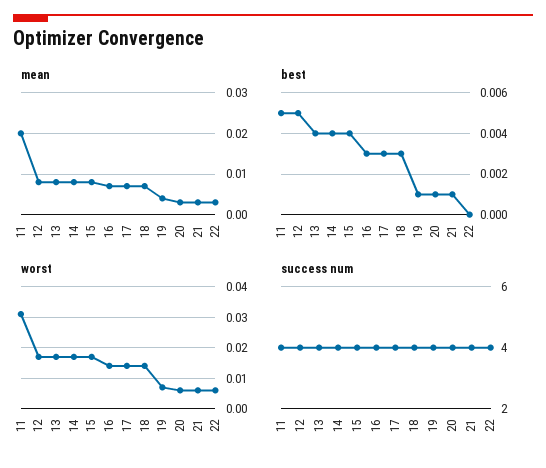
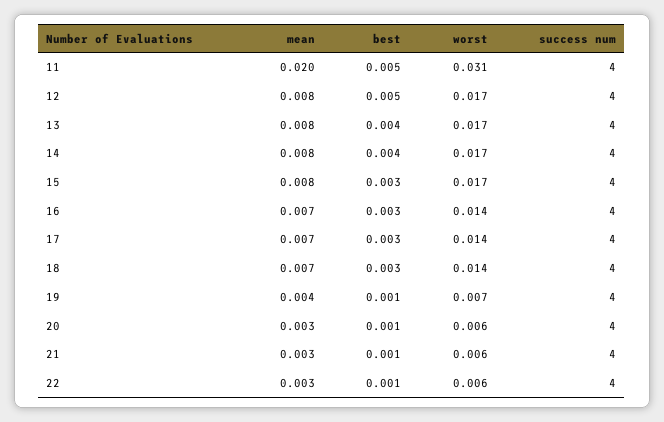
  {
    "mean": {
      "11": 0.02,
      "12": 0.008,
      "13": 0.008,
      "14": 0.008,
      "15": 0.008,
      "16": 0.007,
      "17": 0.007,
      "18": 0.007,
      "19": 0.004,
      "20": 0.003,
      "21": 0.003,
      "22": 0.003
    },
    "best": {
      "11": 0.005,
      "12": 0.005,
      "13": 0.004,
      "14": 0.004,
-     "15": 0.004,
+     "15": 0.003,
      "16": 0.003,
      "17": 0.003,
      "18": 0.003,
      "19": 0.001,
      "20": 0.001,
      "21": 0.001,
-     "22": 0
+     "22": 0.001
    },
    "worst": {
      "11": 0.031,
      "12": 0.017,
      "13": 0.017,
      "14": 0.017,
      "15": 0.017,
      "16": 0.014,
      "17": 0.014,
      "18": 0.014,
      "19": 0.007,
      "20": 0.006,
      "21": 0.006,
      "22": 0.006
    },
    "success num": {
      "11": 4,
      "12": 4,
      "13": 4,
      "14": 4,
      "15": 4,
      "16": 4,
      "17": 4,
      "18": 4,
      "19": 4,
      "20": 4,
      "21": 4,
      "22": 4
    }
  }

